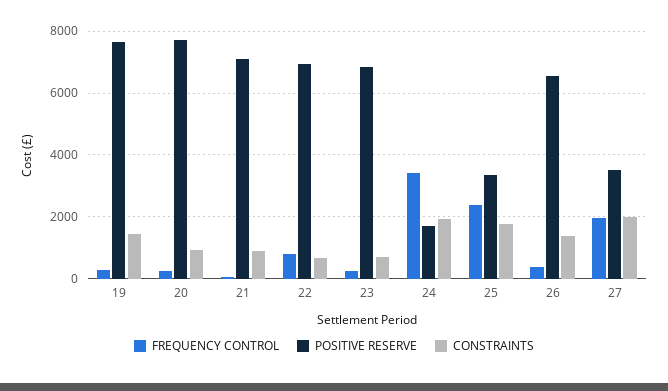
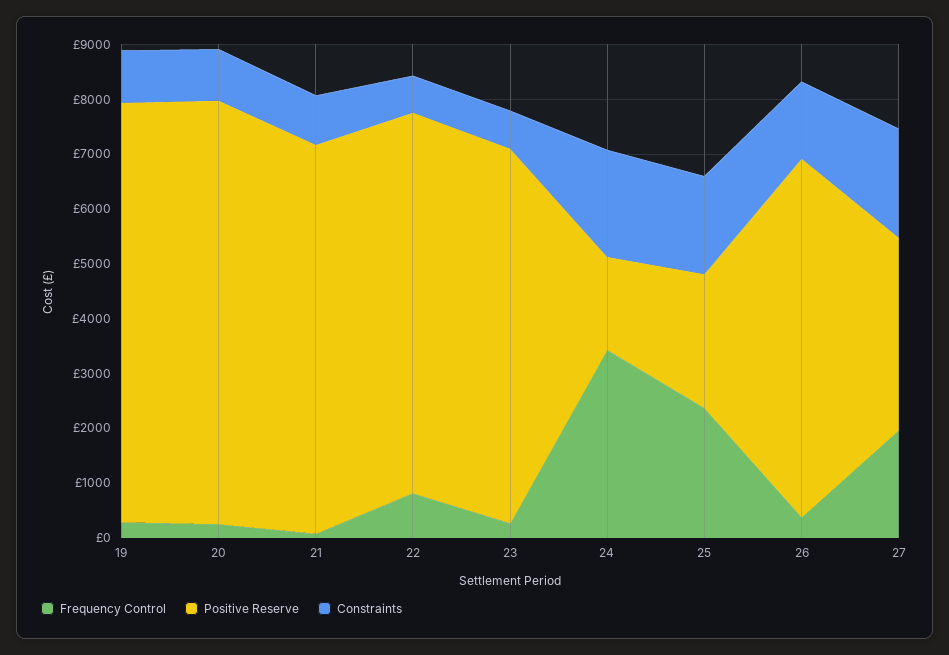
  {
    "FREQUENCY CONTROL": {
      "19": 200,
      "20": 200,
      "21": 0,
      "22": 800,
      "23": 200,
      "24": 3400,
      "25": 2400,
      "26": 400,
      "27": 2000
    },
    "POSITIVE RESERVE": {
      "19": 7600,
      "20": 7800,
      "21": 7000,
      "22": 7000,
      "23": 6800,
      "24": 1600,
-     "25": 3400,
+     "25": 2400,
      "26": 6600,
      "27": 3600
    },
    "CONSTRAINTS": {
-     "19": 1400,
+     "19": 1000,
      "20": 1000,
      "21": 800,
      "22": 600,
      "23": 600,
      "24": 2000,
      "25": 1800,
      "26": 1400,
      "27": 2000
    }
  }

